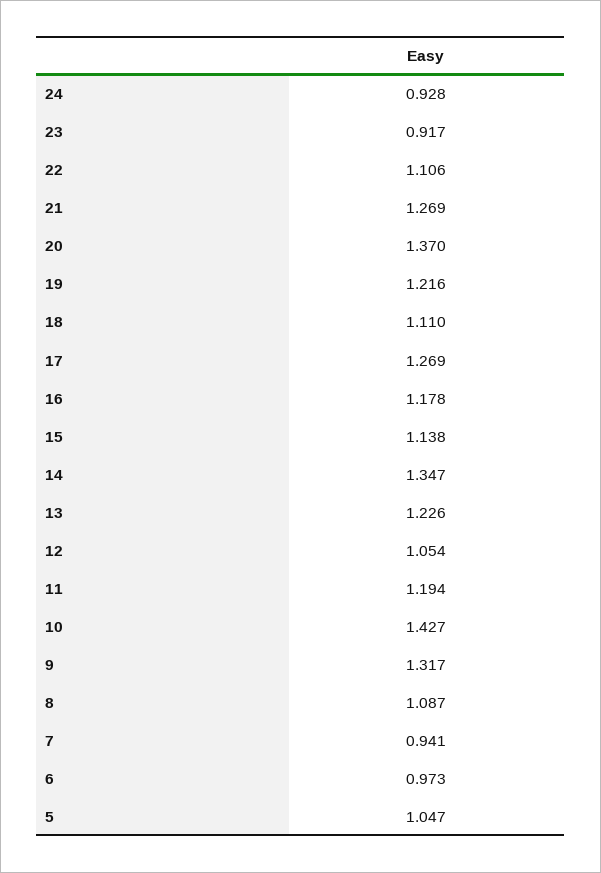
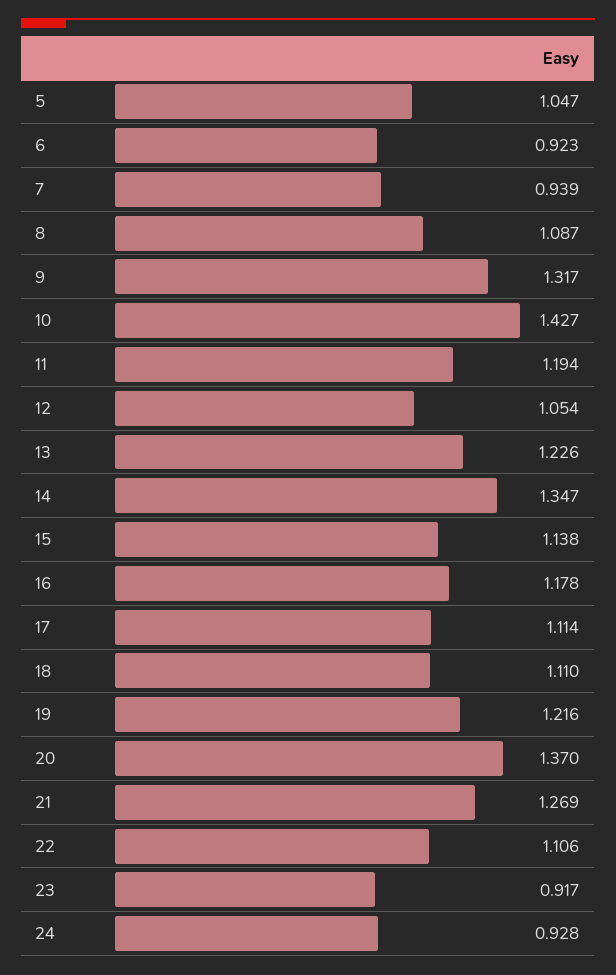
  {
    "24": 0.928,
    "23": 0.917,
    "22": 1.106,
    "21": 1.269,
    "20": 1.37,
    "19": 1.216,
    "18": 1.11,
-   "17": 1.269,
+   "17": 1.114,
    "16": 1.178,
    "15": 1.138,
    "14": 1.347,
    "13": 1.226,
    "12": 1.054,
    "11": 1.194,
    "10": 1.427,
    "9": 1.317,
    "8": 1.087,
-   "7": 0.941,
+   "7": 0.939,
-   "6": 0.973,
+   "6": 0.923,
    "5": 1.047
  }

